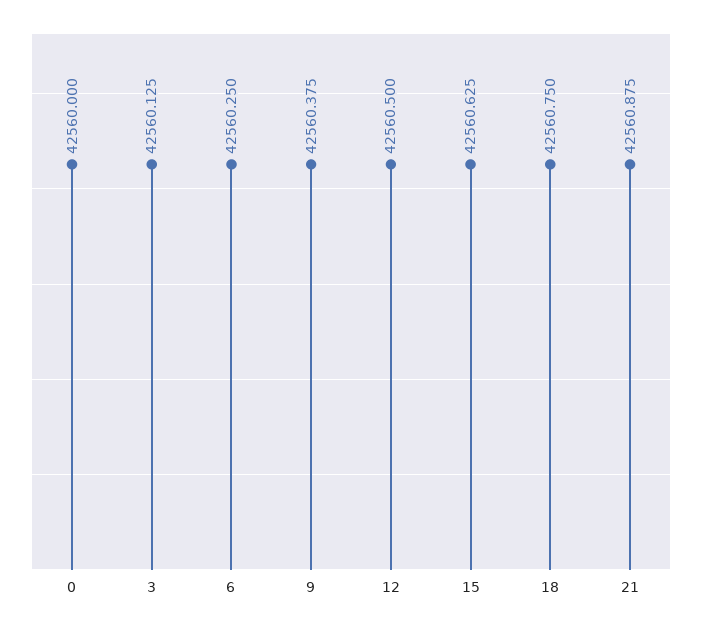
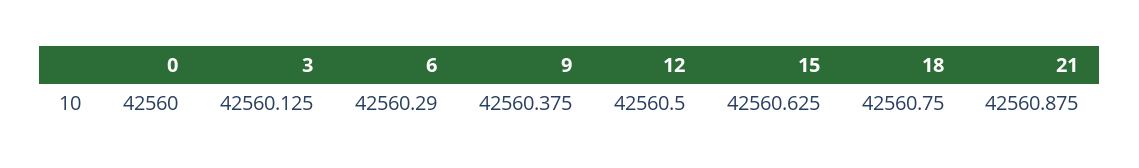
  {
    "0": 42560,
    "3": 42560.125,
-   "6": 42560.25,
+   "6": 42560.29,
    "9": 42560.375,
    "12": 42560.5,
    "15": 42560.625,
    "18": 42560.75,
    "21": 42560.875
  }

